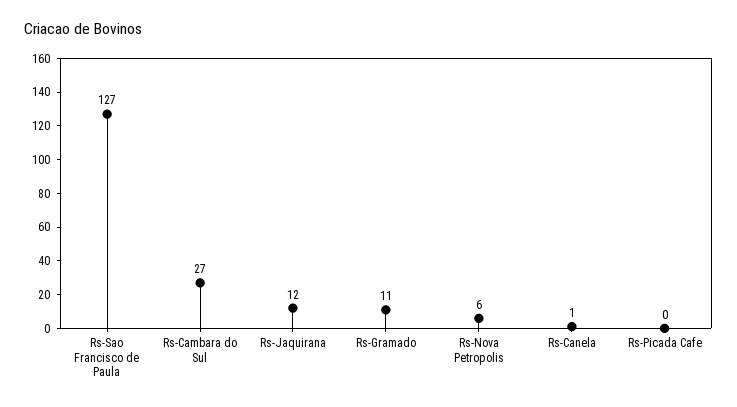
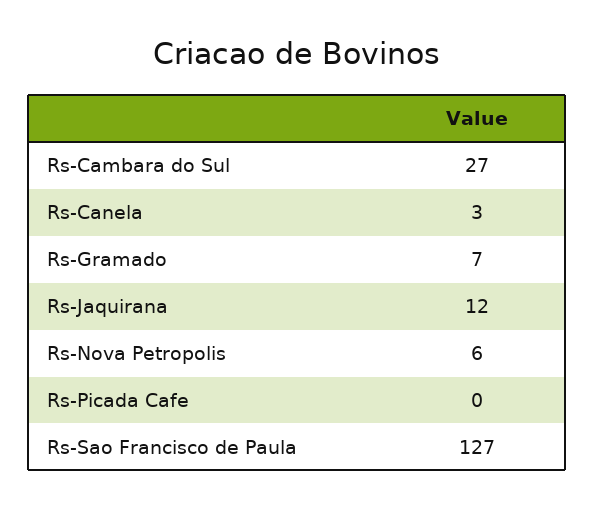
  {
    "Rs-Sao Francisco de Paula": 127,
    "Rs-Cambara do Sul": 27,
    "Rs-Jaquirana": 12,
-   "Rs-Gramado": 11,
+   "Rs-Gramado": 7,
    "Rs-Nova Petropolis": 6,
-   "Rs-Canela": 1,
+   "Rs-Canela": 3,
    "Rs-Picada Cafe": 0
  }

